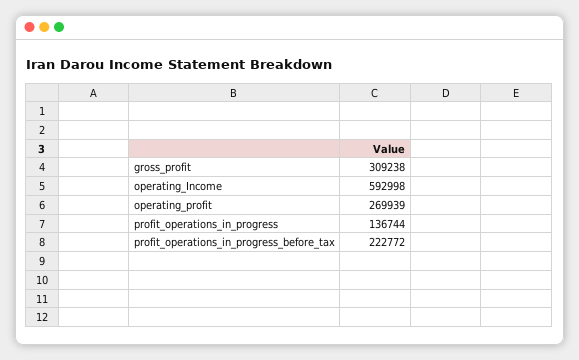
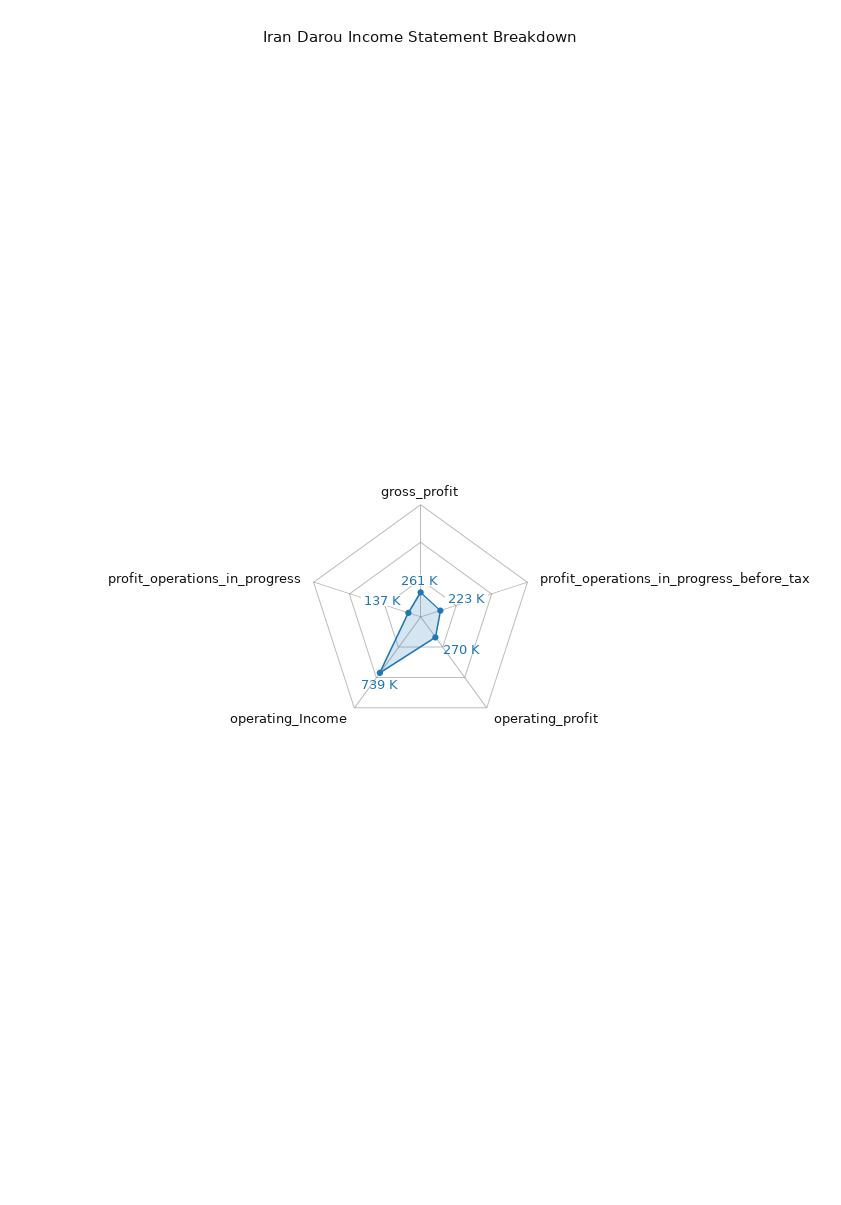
  {
-   "gross_profit": 309238,
+   "gross_profit": 261000,
-   "operating_Income": 592998,
+   "operating_Income": 739000,
    "operating_profit": 269939,
    "profit_operations_in_progress": 136744,
    "profit_operations_in_progress_before_tax": 222772
  }

